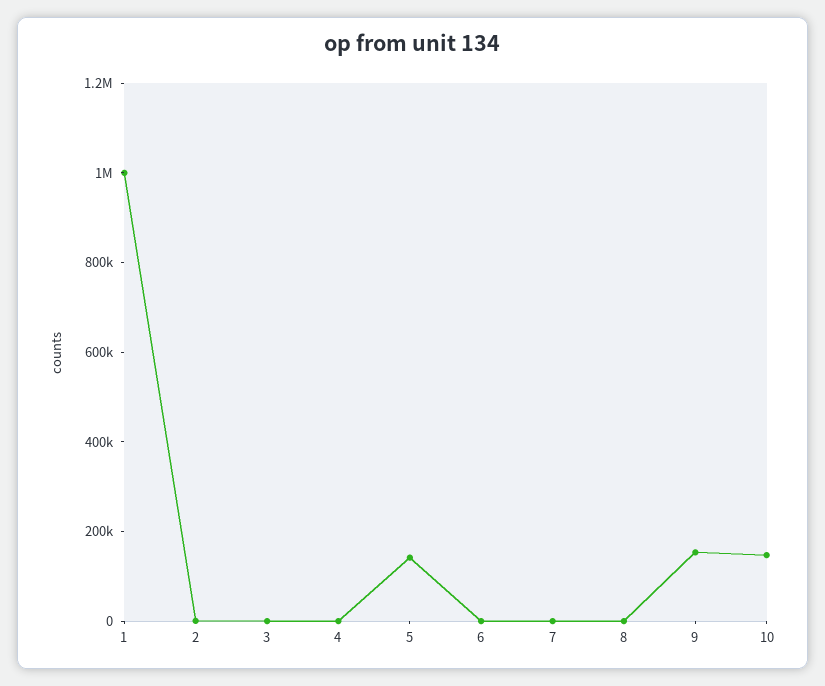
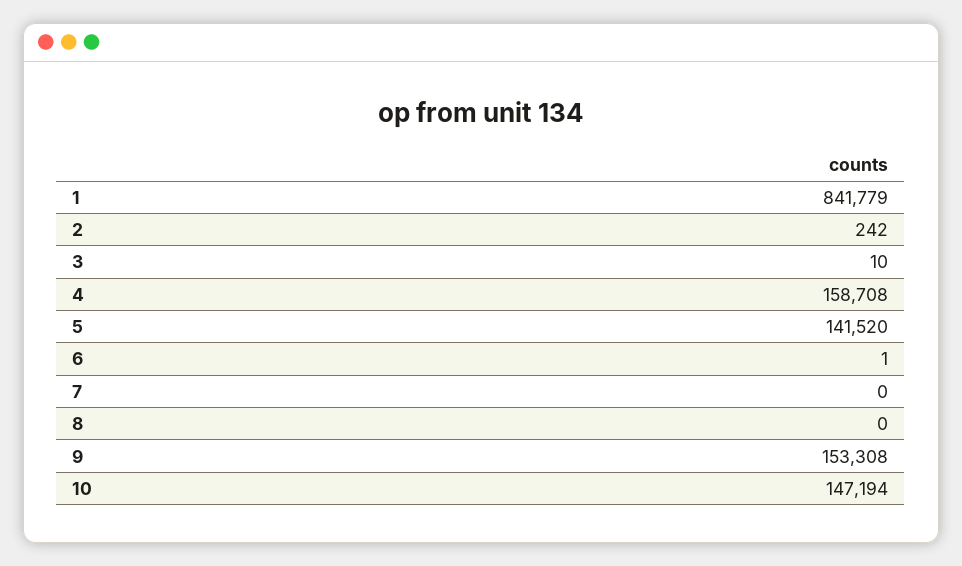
  {
-   "1": 1000000,
+   "1": 841779,
    "2": 242,
    "3": 10,
-   "4": 0,
+   "4": 158708,
    "5": 141520,
    "6": 1,
    "7": 0,
    "8": 0,
    "9": 153308,
    "10": 147194
  }

